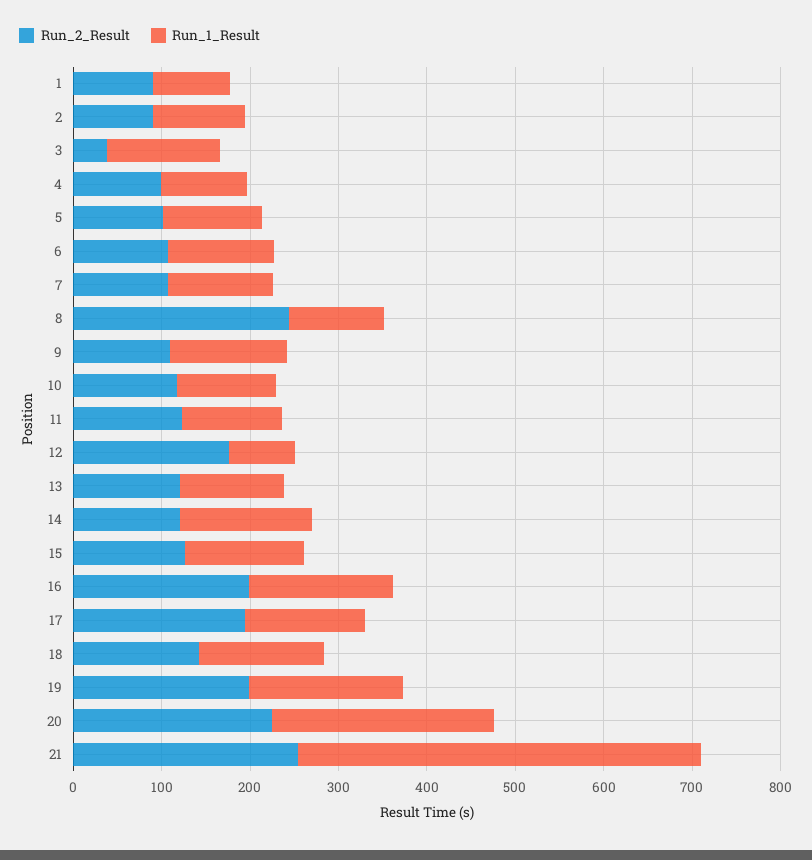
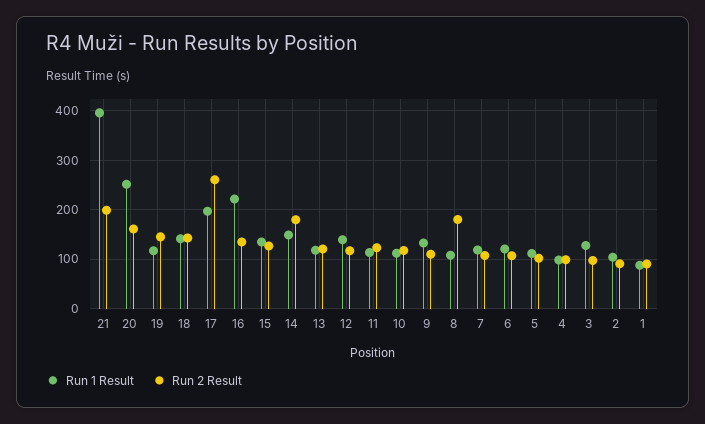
  {
    "Run_2_Result": {
      "1": 100,
      "2": 100,
-     "3": 40,
+     "3": 100,
      "4": 100,
      "5": 100,
      "6": 100,
      "7": 100,
-     "8": 240,
+     "8": 180,
      "9": 100,
      "10": 120,
      "11": 120,
-     "12": 180,
+     "12": 120,
      "13": 120,
-     "14": 120,
+     "14": 180,
      "15": 120,
-     "16": 200,
+     "16": 140,
-     "17": 200,
+     "17": 260,
      "18": 140,
-     "19": 200,
+     "19": 140,
-     "20": 220,
+     "20": 160,
-     "21": 260
+     "21": 200
    },
    "Run_1_Result": {
      "1": 80,
      "2": 100,
      "3": 120,
      "4": 100,
      "5": 120,
      "6": 120,
      "7": 120,
      "8": 100,
      "9": 140,
      "10": 120,
      "11": 120,
-     "12": 80,
+     "12": 140,
      "13": 120,
      "14": 140,
      "15": 140,
-     "16": 160,
+     "16": 220,
-     "17": 140,
+     "17": 200,
      "18": 140,
-     "19": 180,
+     "19": 120,
      "20": 260,
-     "21": 460
+     "21": 400
    }
  }

